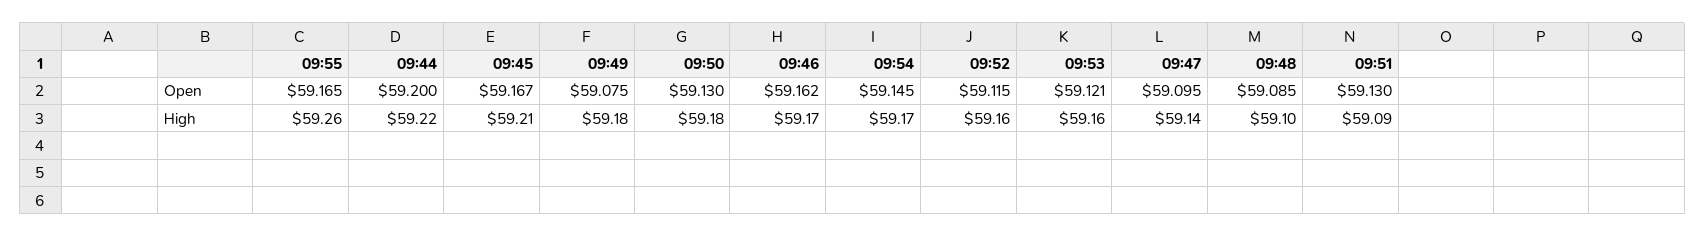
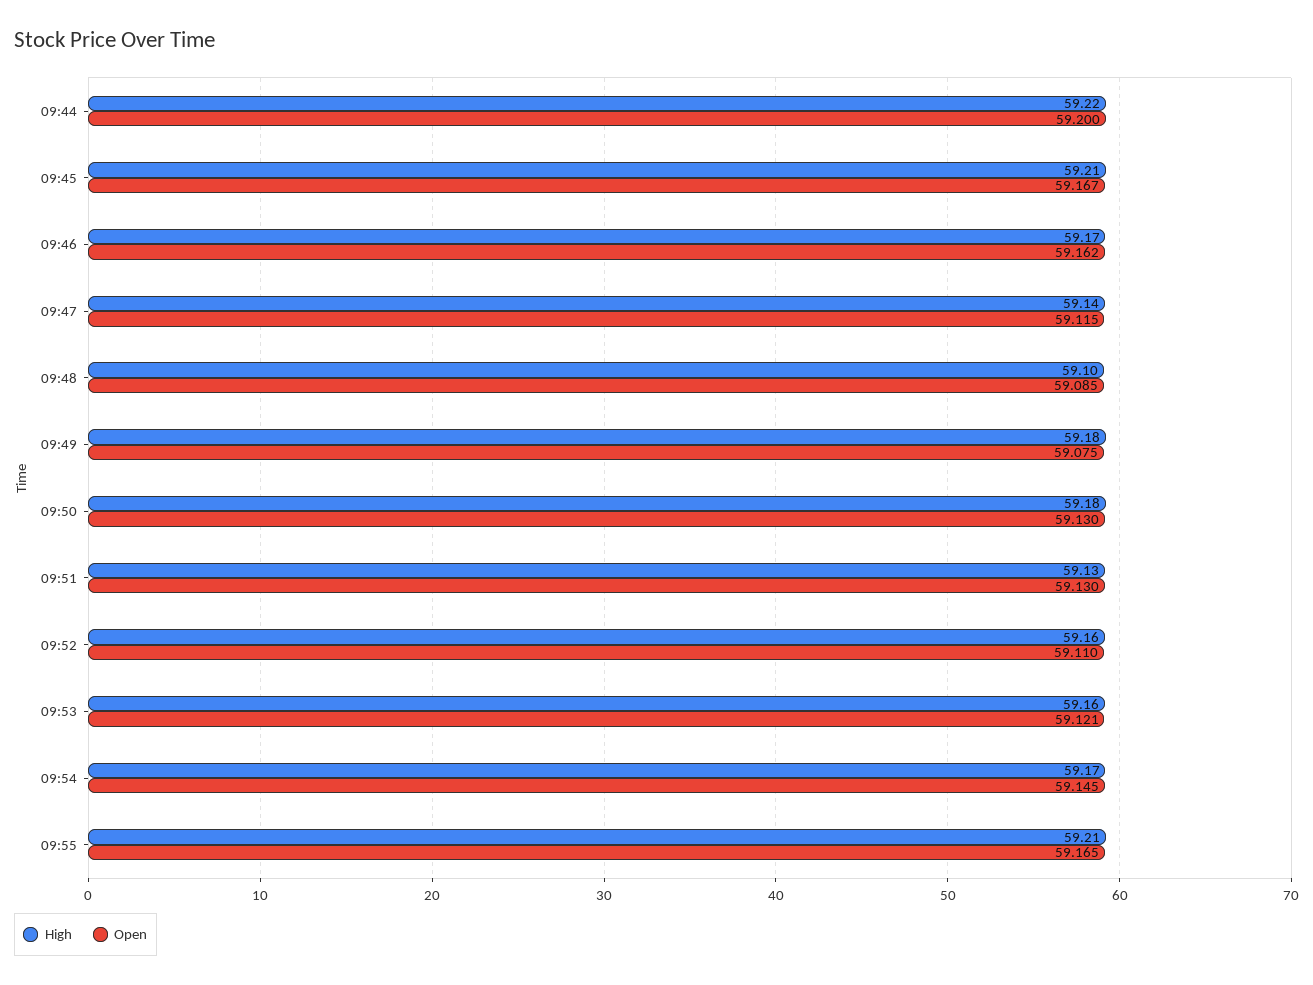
  {
    "Open": {
      "09:55": 59.165,
      "09:44": 59.2,
      "09:45": 59.167,
      "09:49": 59.075,
      "09:50": 59.13,
      "09:46": 59.162,
      "09:54": 59.145,
-     "09:52": 59.115,
+     "09:52": 59.11,
      "09:53": 59.121,
-     "09:47": 59.095,
+     "09:47": 59.115,
      "09:48": 59.085,
      "09:51": 59.13
    },
    "High": {
-     "09:55": 59.26,
+     "09:55": 59.21,
      "09:44": 59.22,
      "09:45": 59.21,
      "09:49": 59.18,
      "09:50": 59.18,
      "09:46": 59.17,
      "09:54": 59.17,
      "09:52": 59.16,
      "09:53": 59.16,
      "09:47": 59.14,
      "09:48": 59.1,
-     "09:51": 59.09
+     "09:51": 59.13
    }
  }

